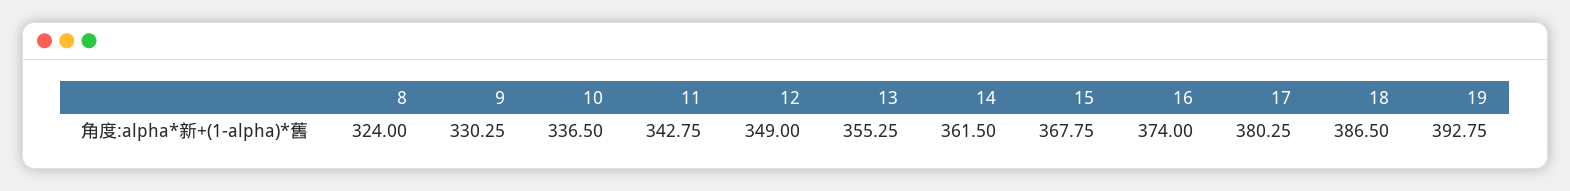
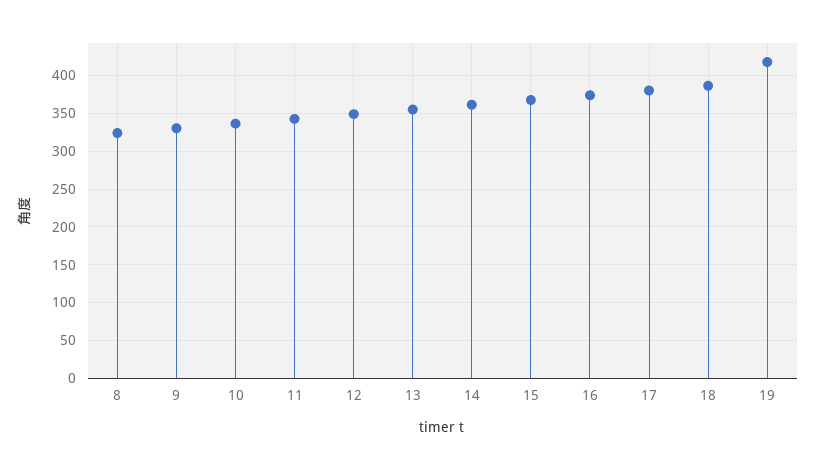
  {
    "8": 324,
    "9": 330.25,
    "10": 336.5,
    "11": 342.75,
    "12": 349,
    "13": 355.25,
    "14": 361.5,
    "15": 367.75,
    "16": 374,
    "17": 380.25,
    "18": 386.5,
-   "19": 392.75
+   "19": 420
  }

